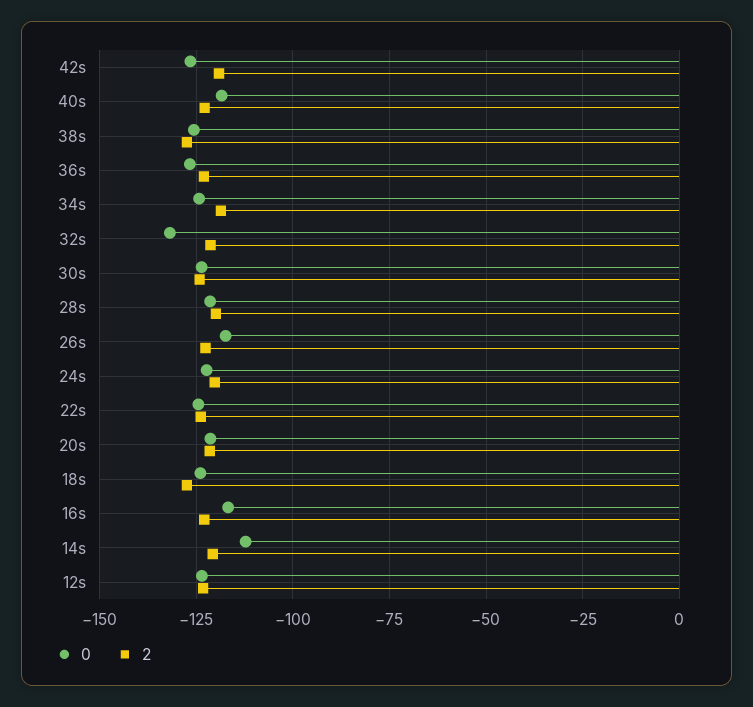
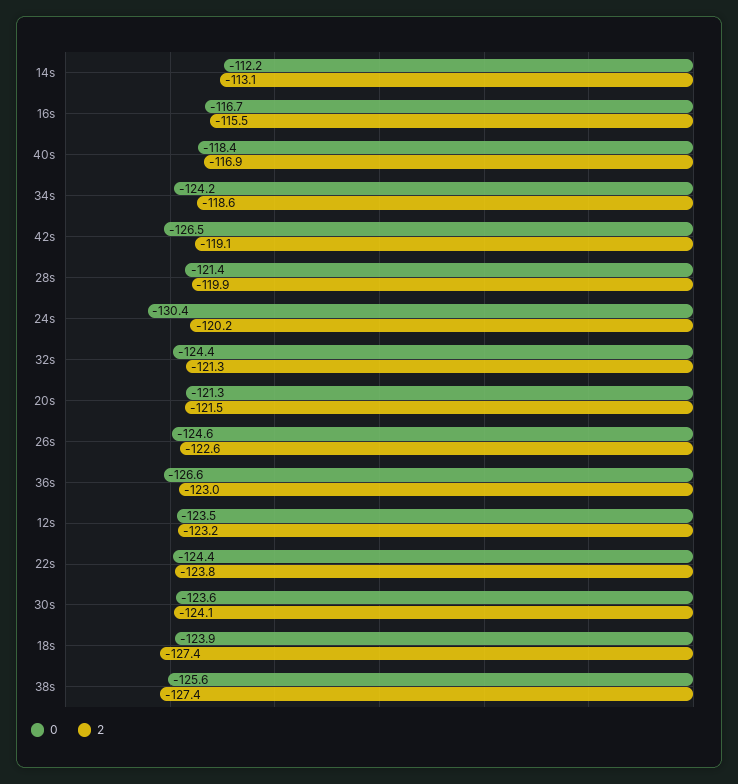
  {
    "0": {
      "42s": -126.5,
      "40s": -118.4,
      "38s": -125.6,
      "36s": -126.6,
      "34s": -124.2,
-     "32s": -132.5,
+     "32s": -124.4,
      "30s": -123.6,
      "28s": -121.4,
-     "26s": -117.5,
+     "26s": -124.6,
-     "24s": -122.5,
+     "24s": -130.4,
      "22s": -124.4,
      "20s": -121.3,
      "18s": -123.9,
      "16s": -116.7,
      "14s": -112.2,
      "12s": -123.5
    },
    "2": {
      "42s": -119.1,
-     "40s": -122.5,
+     "40s": -116.9,
      "38s": -127.4,
      "36s": -123,
      "34s": -118.6,
      "32s": -121.3,
      "30s": -124.1,
      "28s": -119.9,
      "26s": -122.6,
      "24s": -120.2,
      "22s": -123.8,
      "20s": -121.5,
      "18s": -127.4,
-     "16s": -122.5,
+     "16s": -115.5,
-     "14s": -120,
+     "14s": -113.1,
      "12s": -123.2
    }
  }

